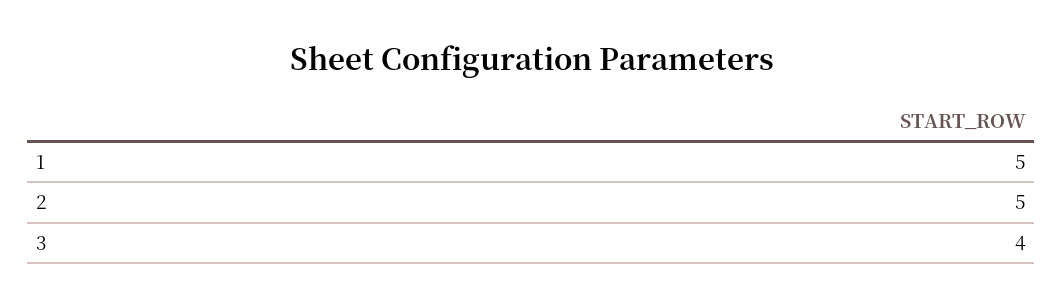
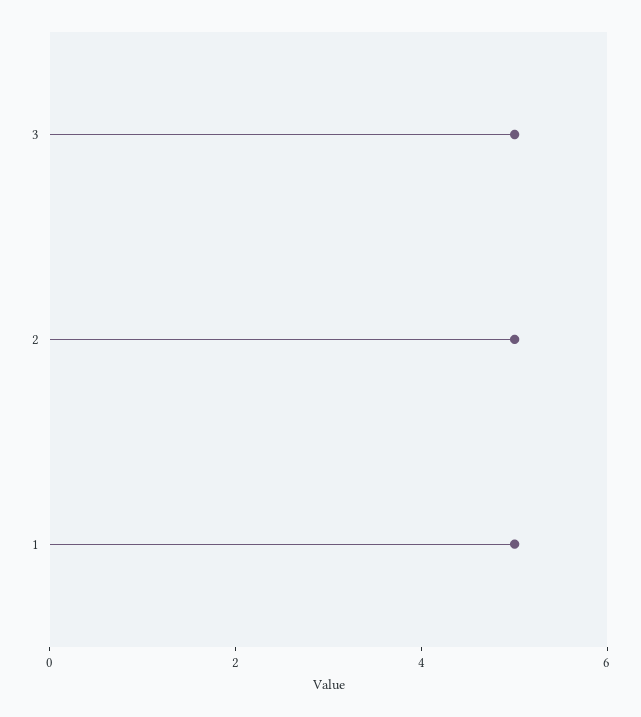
  {
    "1": 5,
    "2": 5,
-   "3": 4
+   "3": 5
  }

